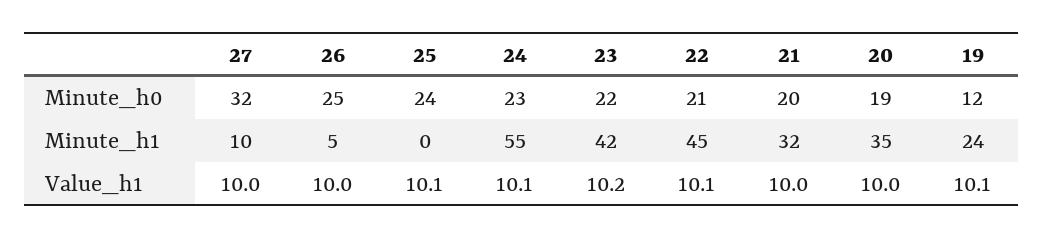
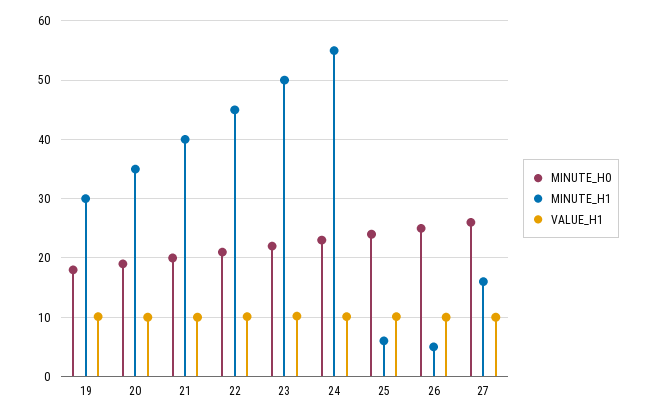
  {
    "Minute_h0": {
-     "27": 32,
+     "27": 26,
      "26": 25,
      "25": 24,
      "24": 23,
      "23": 22,
      "22": 21,
      "21": 20,
      "20": 19,
-     "19": 12
+     "19": 18
    },
    "Minute_h1": {
-     "27": 10,
+     "27": 16,
      "26": 5,
-     "25": 0,
+     "25": 6,
      "24": 55,
-     "23": 42,
+     "23": 50,
      "22": 45,
-     "21": 32,
+     "21": 40,
      "20": 35,
-     "19": 24
+     "19": 30
    },
    "Value_h1": {
      "27": 10,
      "26": 10,
      "25": 10.1,
      "24": 10.1,
      "23": 10.2,
      "22": 10.1,
      "21": 10,
      "20": 10,
      "19": 10.1
    }
  }

